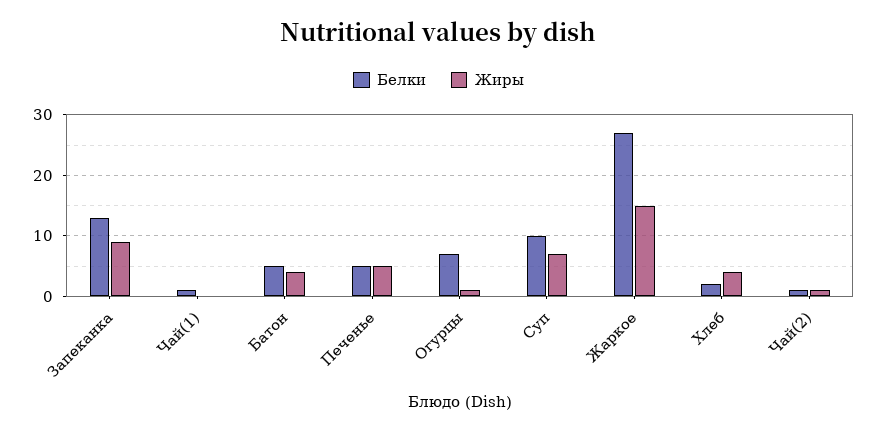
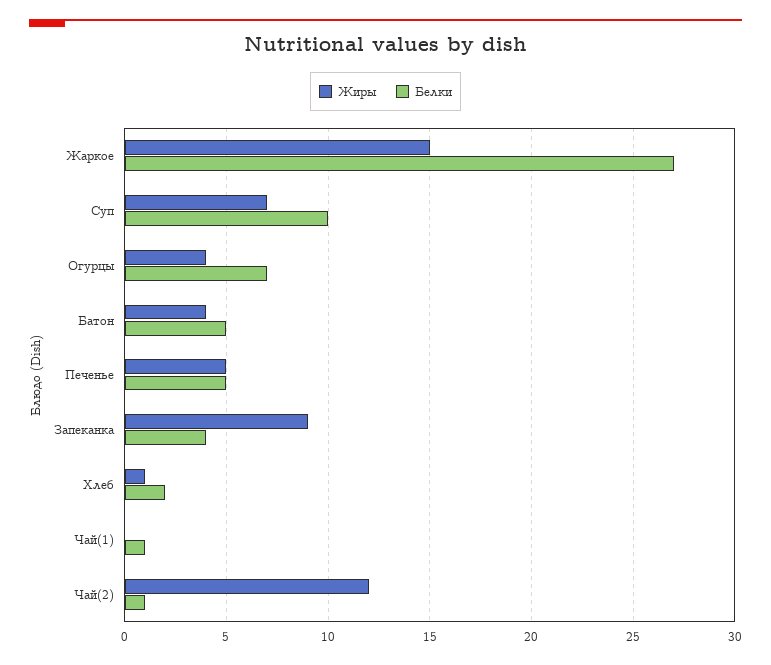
  {
    "Белки": {
-     "Запеканка": 13,
+     "Запеканка": 4,
      "Чай(1)": 1,
      "Батон": 5,
      "Печенье": 5,
      "Огурцы": 7,
      "Суп": 10,
      "Жаркое": 27,
      "Хлеб": 2,
      "Чай(2)": 1
    },
    "Жиры": {
      "Запеканка": 9,
      "Чай(1)": 0,
      "Батон": 4,
      "Печенье": 5,
-     "Огурцы": 1,
+     "Огурцы": 4,
      "Суп": 7,
      "Жаркое": 15,
-     "Хлеб": 4,
+     "Хлеб": 1,
-     "Чай(2)": 1
+     "Чай(2)": 12
    }
  }

